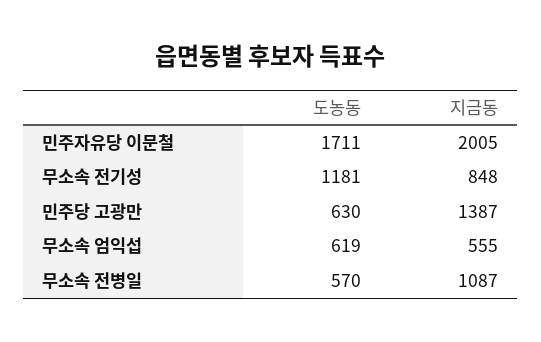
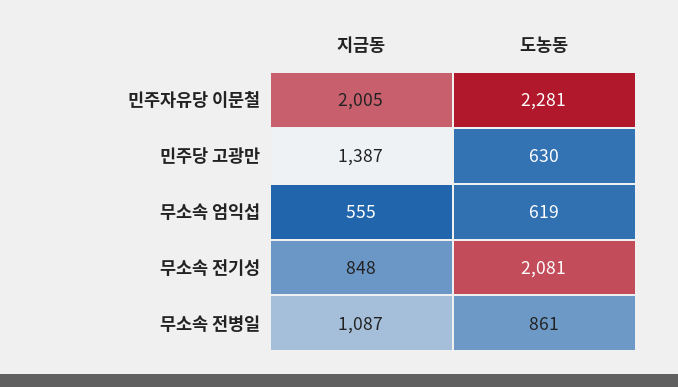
  {
    "도농동": {
-     "민주자유당 이문철": 1711,
+     "민주자유당 이문철": 2281,
-     "무소속 전기성": 1181,
+     "무소속 전기성": 2081,
      "민주당 고광만": 630,
      "무소속 엄익섭": 619,
-     "무소속 전병일": 570
+     "무소속 전병일": 861
    },
    "지금동": {
      "민주자유당 이문철": 2005,
      "무소속 전기성": 848,
      "민주당 고광만": 1387,
      "무소속 엄익섭": 555,
      "무소속 전병일": 1087
    }
  }

